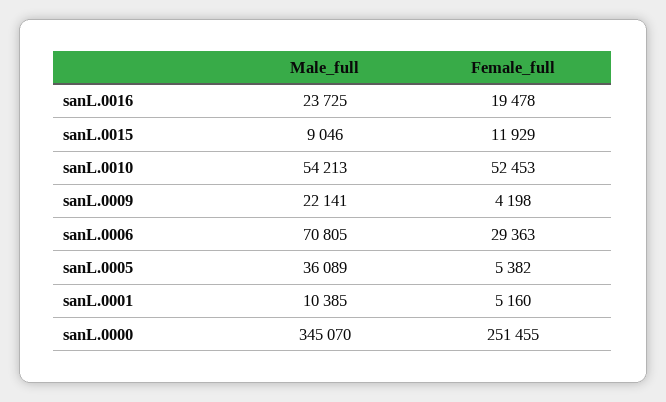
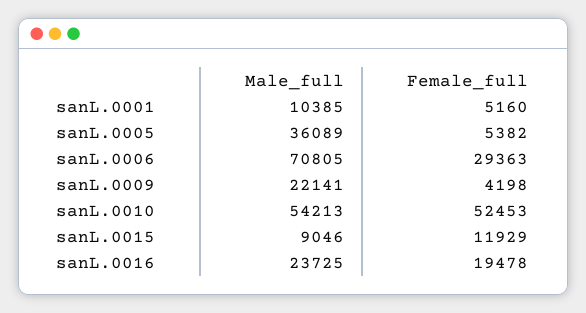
  {
    "Male_full": {
      "sanL.0016": 23725,
      "sanL.0015": 9046,
      "sanL.0010": 54213,
      "sanL.0009": 22141,
      "sanL.0006": 70805,
      "sanL.0005": 36089,
-     "sanL.0001": 10385,
+     "sanL.0001": 10385
-     "sanL.0000": 345070
    },
    "Female_full": {
      "sanL.0016": 19478,
      "sanL.0015": 11929,
      "sanL.0010": 52453,
      "sanL.0009": 4198,
      "sanL.0006": 29363,
      "sanL.0005": 5382,
-     "sanL.0001": 5160,
+     "sanL.0001": 5160
-     "sanL.0000": 251455
    }
  }

